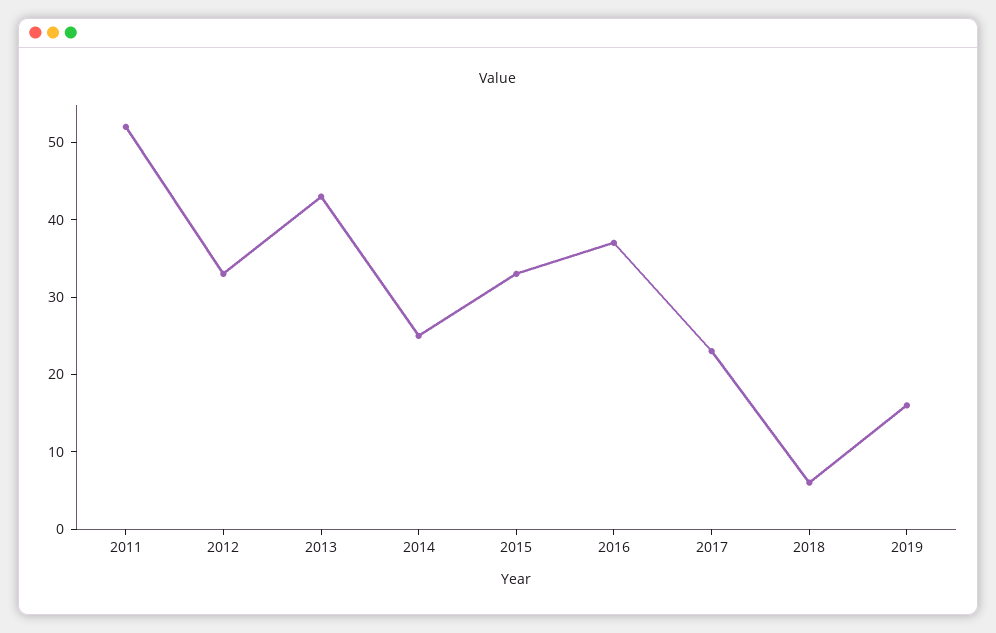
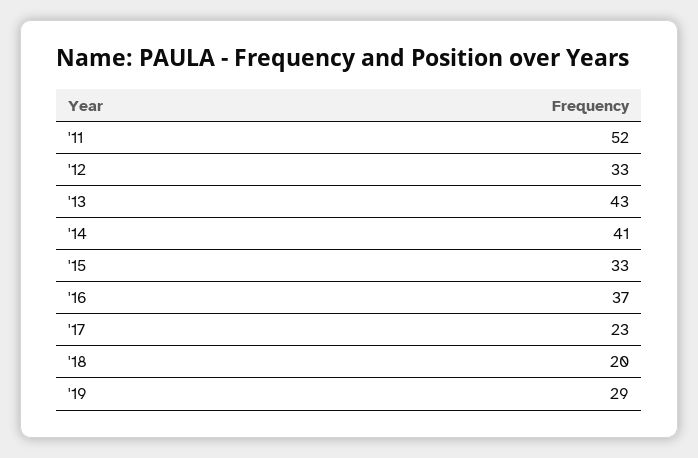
  {
    "2011": 52,
    "2012": 33,
    "2013": 43,
-   "2014": 25,
+   "2014": 41,
    "2015": 33,
    "2016": 37,
    "2017": 23,
-   "2018": 5,
+   "2018": 20,
-   "2019": 15
+   "2019": 29
  }

